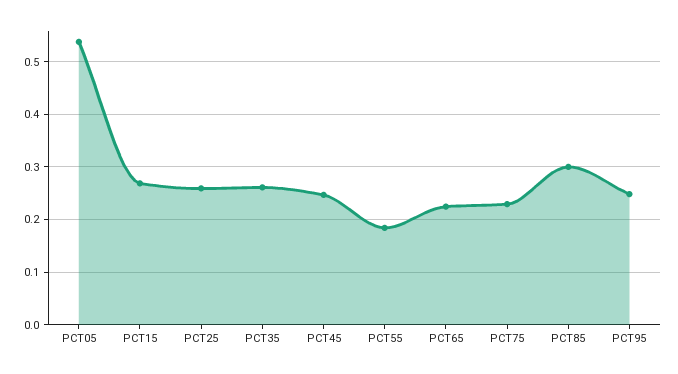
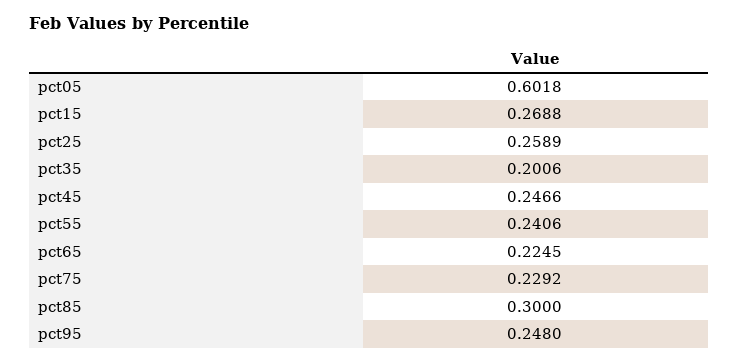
  {
-   "PCT05": 0.54,
+   "PCT05": 0.6018,
    "PCT15": 0.2688,
    "PCT25": 0.2589,
-   "PCT35": 0.26,
+   "PCT35": 0.2006,
    "PCT45": 0.2466,
-   "PCT55": 0.18,
+   "PCT55": 0.2406,
    "PCT65": 0.2245,
    "PCT75": 0.2292,
    "PCT85": 0.3,
    "PCT95": 0.248
  }

